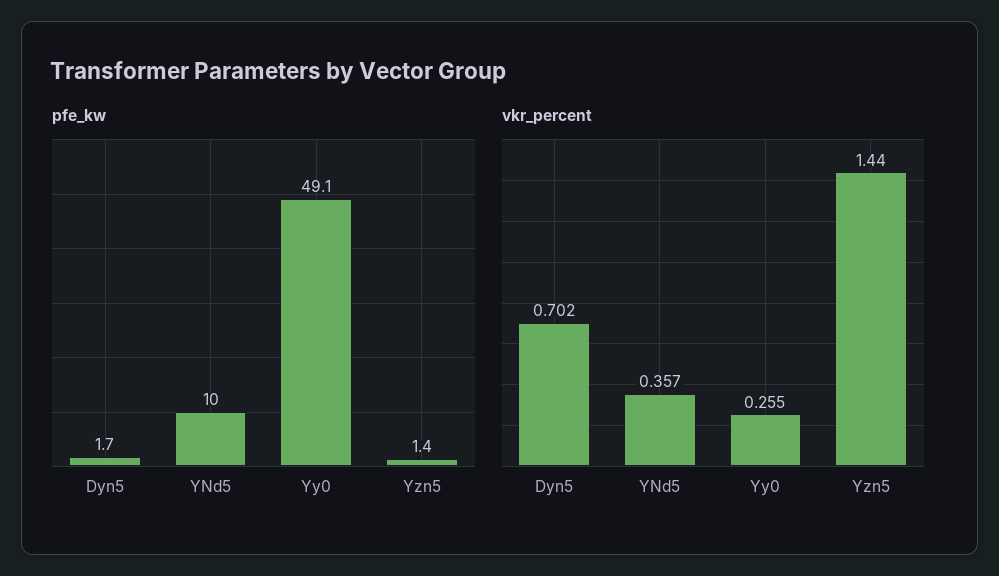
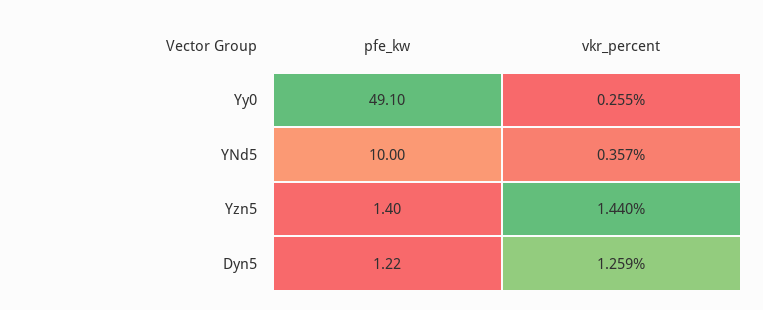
  {
    "pfe_kw": {
-     "Dyn5": 1.7,
+     "Dyn5": 1.22,
      "YNd5": 10,
      "Yy0": 49.1,
      "Yzn5": 1.4
    },
    "vkr_percent": {
-     "Dyn5": 0.702,
+     "Dyn5": 1.259,
      "YNd5": 0.357,
      "Yy0": 0.255,
      "Yzn5": 1.44
    }
  }

